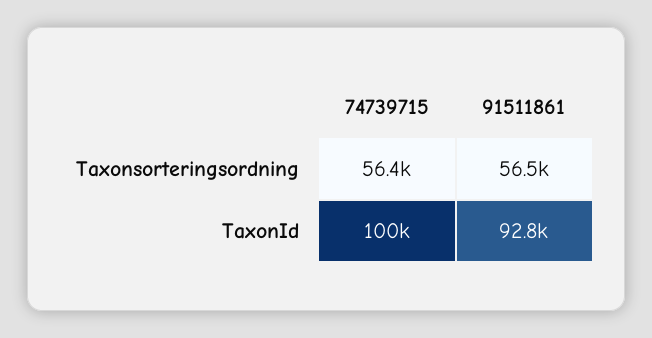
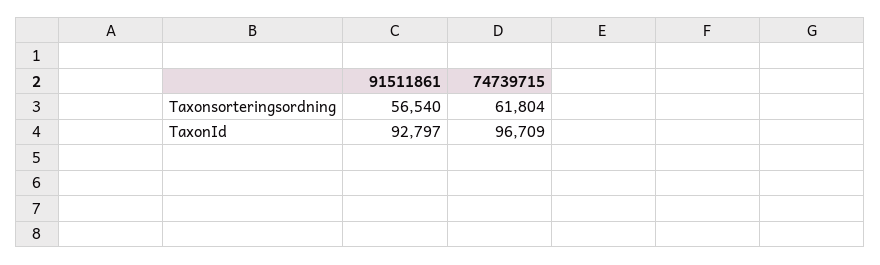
  {
    "74739715": {
-     "Taxonsorteringsordning": 56400,
+     "Taxonsorteringsordning": 61804,
-     "TaxonId": 100000
+     "TaxonId": 96709
    },
    "91511861": {
      "Taxonsorteringsordning": 56540,
      "TaxonId": 92797
    }
  }

